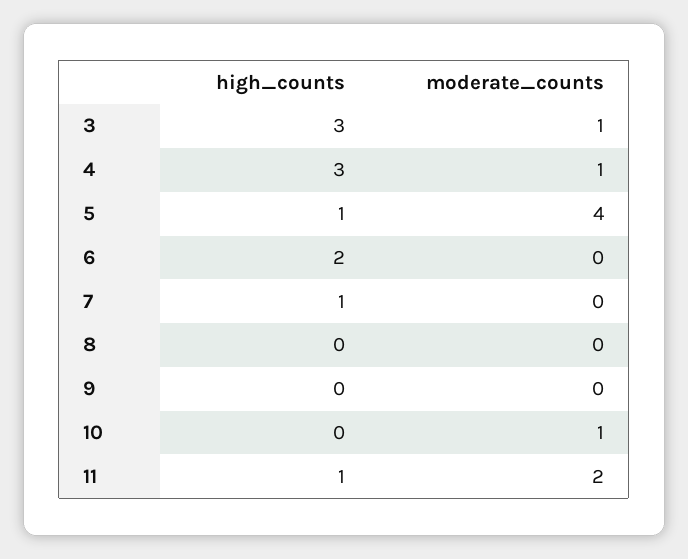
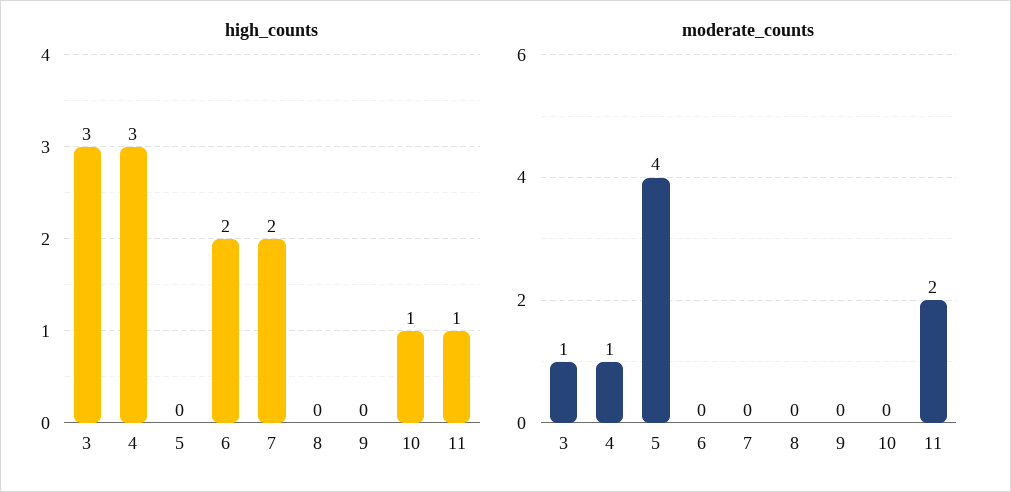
  {
    "high_counts": {
      "3": 3,
      "4": 3,
-     "5": 1,
+     "5": 0,
      "6": 2,
-     "7": 1,
+     "7": 2,
      "8": 0,
      "9": 0,
-     "10": 0,
+     "10": 1,
      "11": 1
    },
    "moderate_counts": {
      "3": 1,
      "4": 1,
      "5": 4,
      "6": 0,
      "7": 0,
      "8": 0,
      "9": 0,
-     "10": 1,
+     "10": 0,
      "11": 2
    }
  }

